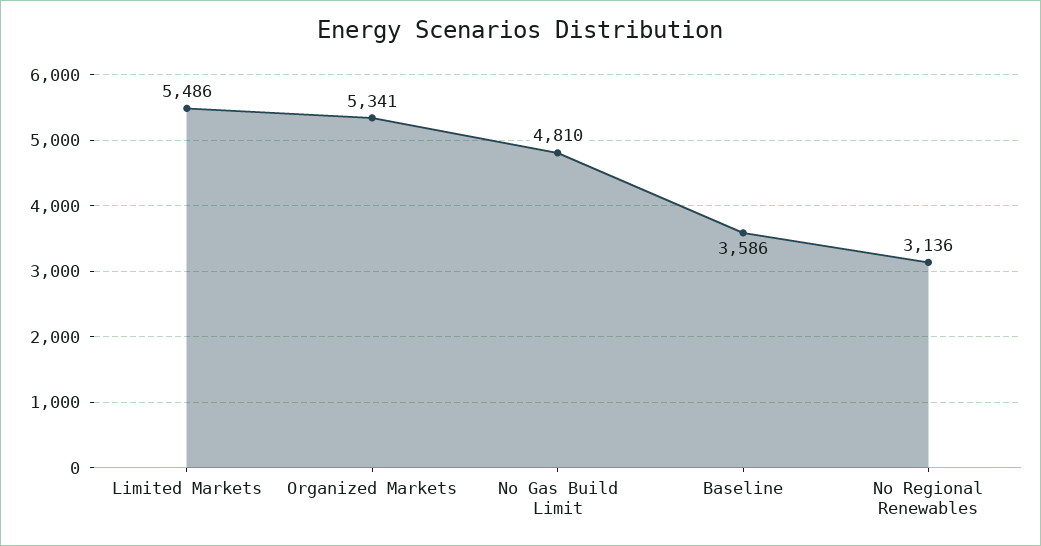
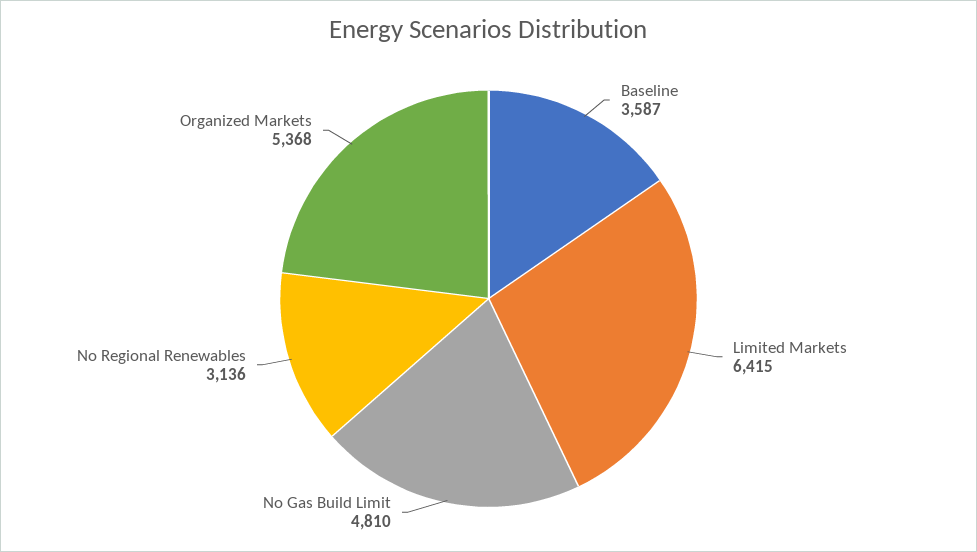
  {
-   "Limited Markets": 5486,
+   "Limited Markets": 6415,
-   "Organized Markets": 5341,
+   "Organized Markets": 5368,
    "No Gas Build Limit": 4810,
-   "Baseline": 3586,
+   "Baseline": 3587,
    "No Regional Renewables": 3136
  }

